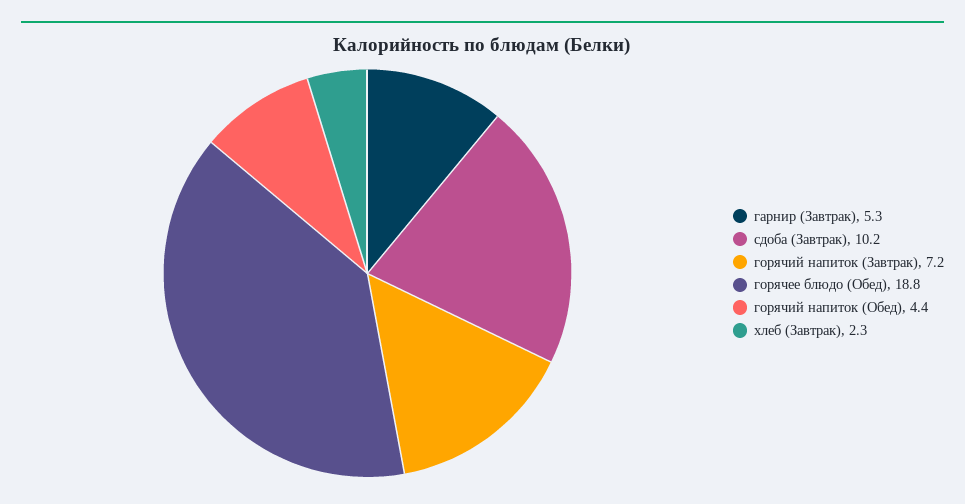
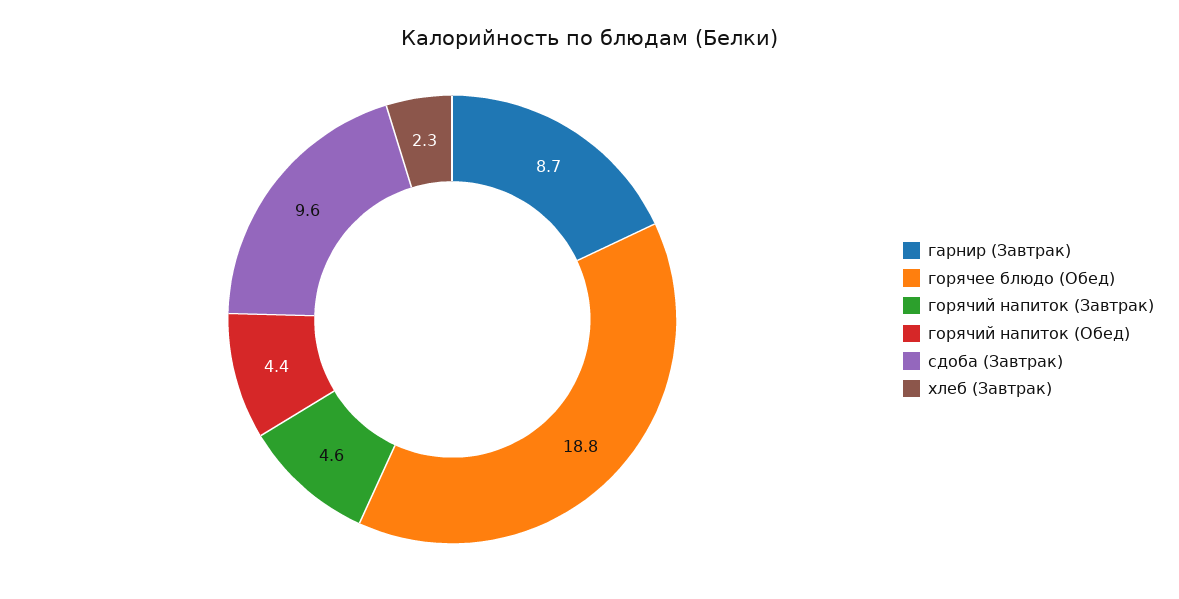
  {
-   "гарнир (Завтрак)": 5.3,
+   "гарнир (Завтрак)": 8.7,
-   "сдоба (Завтрак)": 10.2,
+   "сдоба (Завтрак)": 9.6,
-   "горячий напиток (Завтрак)": 7.2,
+   "горячий напиток (Завтрак)": 4.6,
    "горячее блюдо (Обед)": 18.8,
    "горячий напиток (Обед)": 4.4,
    "хлеб (Завтрак)": 2.3
  }

